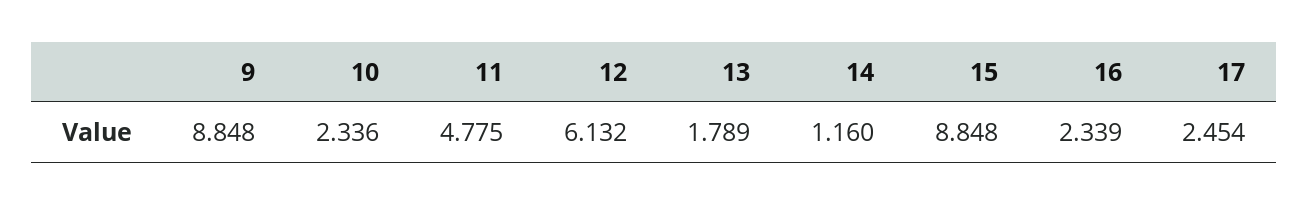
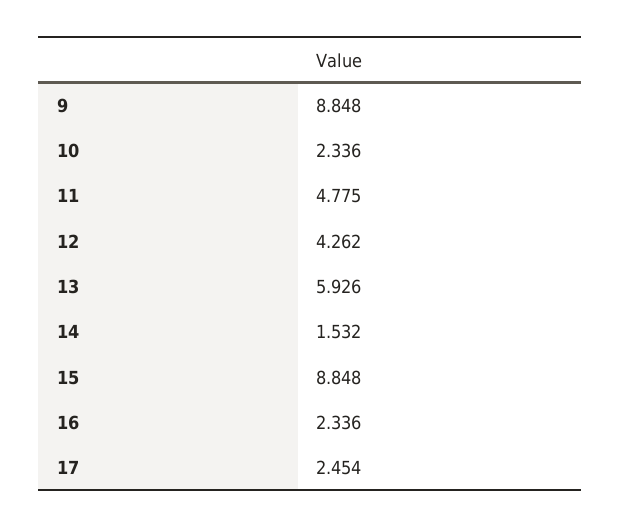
  {
    "9": 8.848,
    "10": 2.336,
    "11": 4.775,
-   "12": 6.132,
+   "12": 4.262,
-   "13": 1.789,
+   "13": 5.926,
-   "14": 1.16,
+   "14": 1.532,
    "15": 8.848,
-   "16": 2.339,
+   "16": 2.336,
    "17": 2.454
  }

